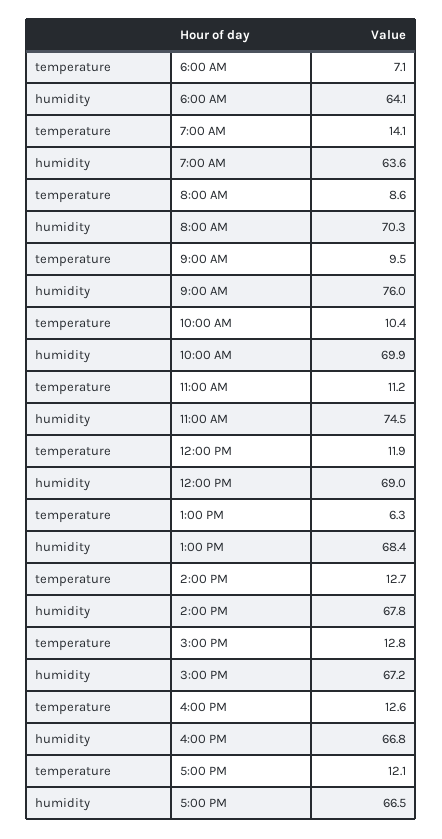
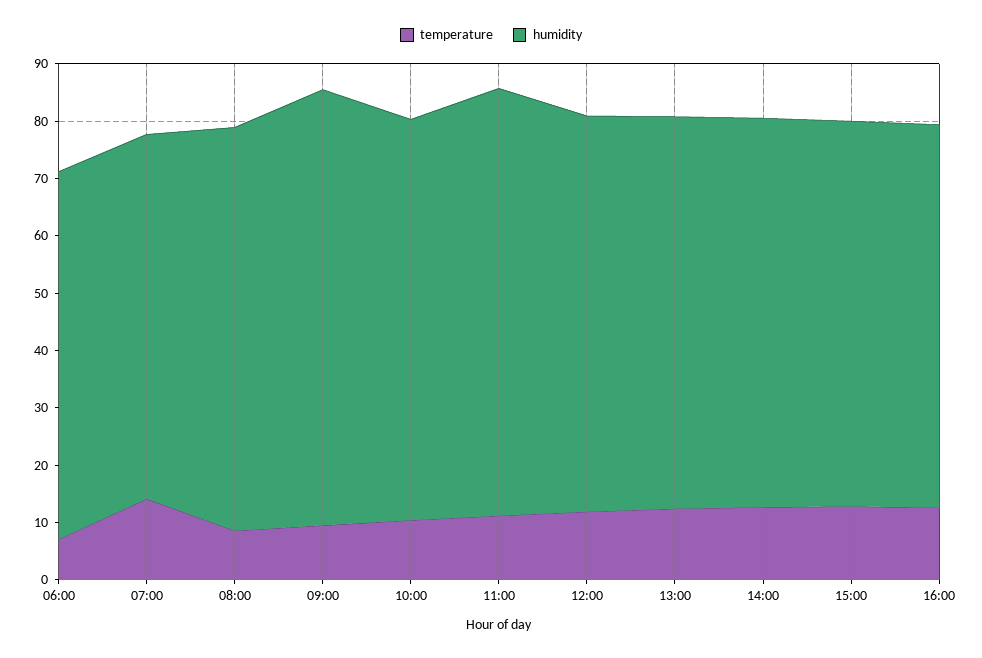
  {
    "temperature": {
      "6:00 AM": 7.1,
      "7:00 AM": 14.1,
      "8:00 AM": 8.6,
      "9:00 AM": 9.5,
      "10:00 AM": 10.4,
      "11:00 AM": 11.2,
      "12:00 PM": 11.9,
-     "1:00 PM": 6.3,
+     "1:00 PM": 12,
      "2:00 PM": 12.7,
      "3:00 PM": 12.8,
-     "4:00 PM": 12.6,
+     "4:00 PM": 12.6
-     "5:00 PM": 12.1
    },
    "humidity": {
      "6:00 AM": 64.1,
      "7:00 AM": 63.6,
      "8:00 AM": 70.3,
      "9:00 AM": 76,
      "10:00 AM": 69.9,
      "11:00 AM": 74.5,
      "12:00 PM": 69,
      "1:00 PM": 68.4,
      "2:00 PM": 67.8,
      "3:00 PM": 67.2,
-     "4:00 PM": 66.8,
+     "4:00 PM": 66.8
-     "5:00 PM": 66.5
    }
  }

